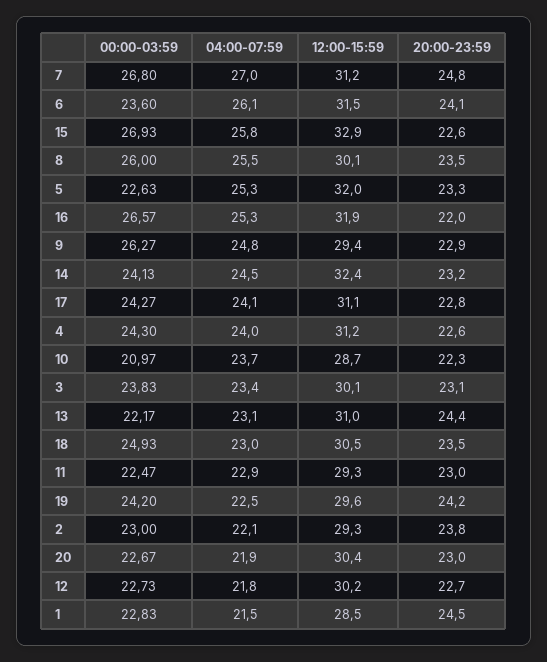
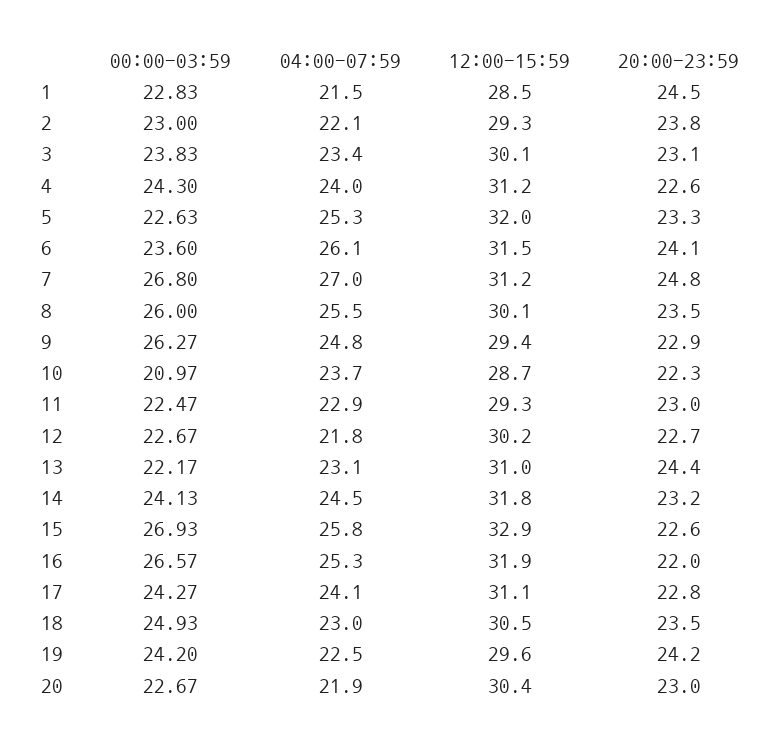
  {
    "00:00-03:59": {
      "7": 26.8,
      "6": 23.6,
      "15": 26.93,
      "8": 26,
      "5": 22.63,
      "16": 26.57,
      "9": 26.27,
      "14": 24.13,
      "17": 24.27,
      "4": 24.3,
      "10": 20.97,
      "3": 23.83,
      "13": 22.17,
      "18": 24.93,
      "11": 22.47,
      "19": 24.2,
      "2": 23,
      "20": 22.67,
-     "12": 22.73,
+     "12": 22.67,
      "1": 22.83
    },
    "04:00-07:59": {
      "7": 27,
      "6": 26.1,
      "15": 25.8,
      "8": 25.5,
      "5": 25.3,
      "16": 25.3,
      "9": 24.8,
      "14": 24.5,
      "17": 24.1,
      "4": 24,
      "10": 23.7,
      "3": 23.4,
      "13": 23.1,
      "18": 23,
      "11": 22.9,
      "19": 22.5,
      "2": 22.1,
      "20": 21.9,
      "12": 21.8,
      "1": 21.5
    },
    "12:00-15:59": {
      "7": 31.2,
      "6": 31.5,
      "15": 32.9,
      "8": 30.1,
      "5": 32,
      "16": 31.9,
      "9": 29.4,
-     "14": 32.4,
+     "14": 31.8,
      "17": 31.1,
      "4": 31.2,
      "10": 28.7,
      "3": 30.1,
      "13": 31,
      "18": 30.5,
      "11": 29.3,
      "19": 29.6,
      "2": 29.3,
      "20": 30.4,
      "12": 30.2,
      "1": 28.5
    },
    "20:00-23:59": {
      "7": 24.8,
      "6": 24.1,
      "15": 22.6,
      "8": 23.5,
      "5": 23.3,
      "16": 22,
      "9": 22.9,
      "14": 23.2,
      "17": 22.8,
      "4": 22.6,
      "10": 22.3,
      "3": 23.1,
      "13": 24.4,
      "18": 23.5,
      "11": 23,
      "19": 24.2,
      "2": 23.8,
      "20": 23,
      "12": 22.7,
      "1": 24.5
    }
  }

